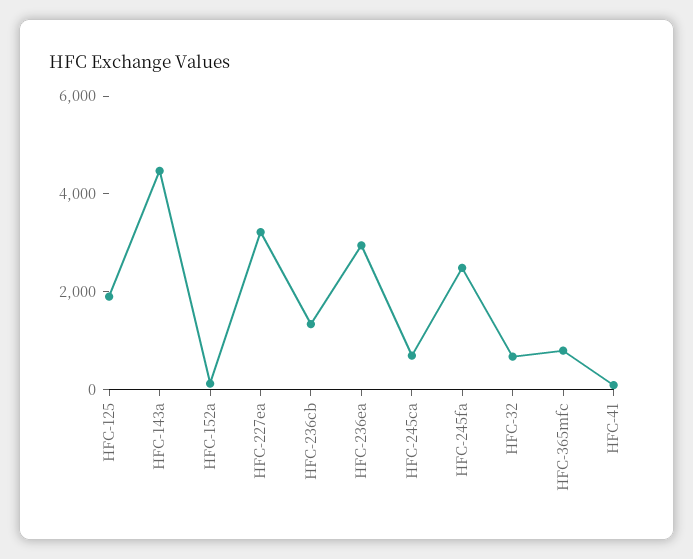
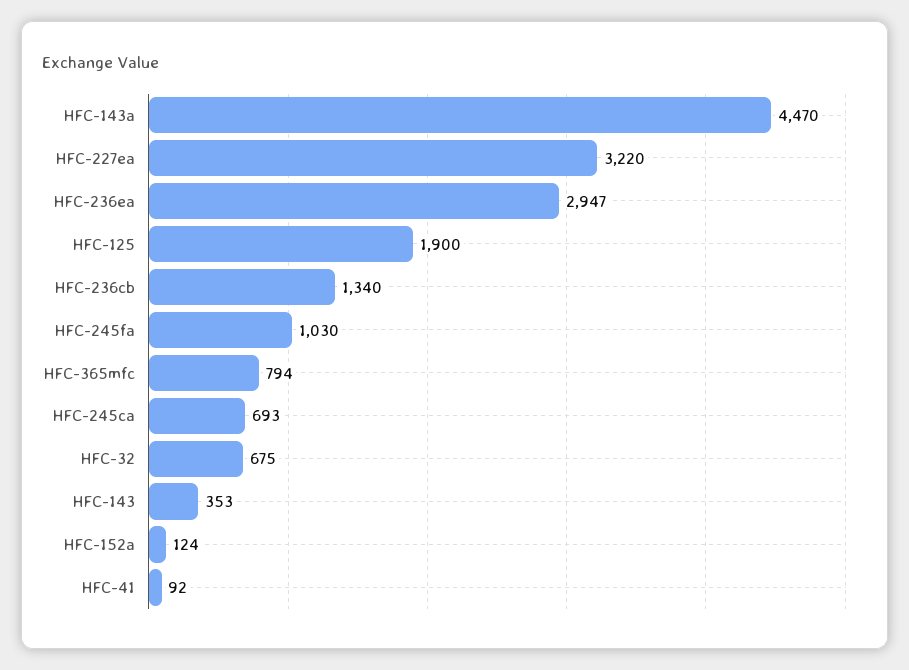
  {
    "HFC-125": 1900,
    "HFC-143a": 4470,
    "HFC-152a": 124,
    "HFC-227ea": 3220,
    "HFC-236cb": 1340,
    "HFC-236ea": 2947,
    "HFC-245ca": 693,
-   "HFC-245fa": 2500,
+   "HFC-245fa": 1030,
    "HFC-32": 675,
    "HFC-365mfc": 794,
-   "HFC-41": 92
+   "HFC-41": 92,
+   "HFC-143": 353
  }

